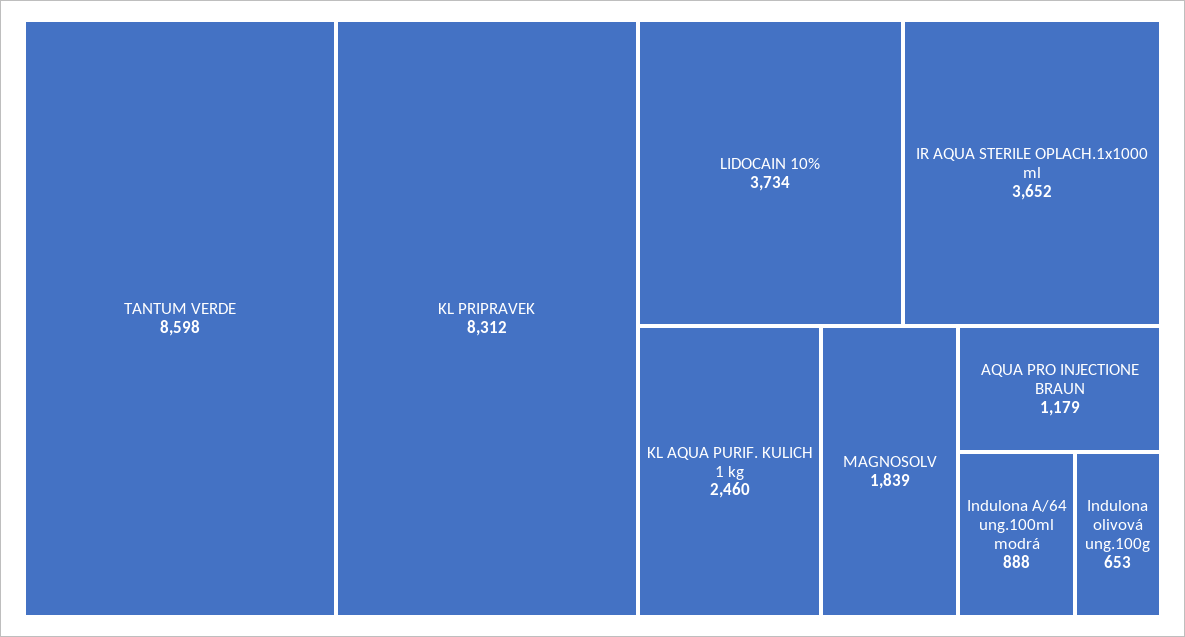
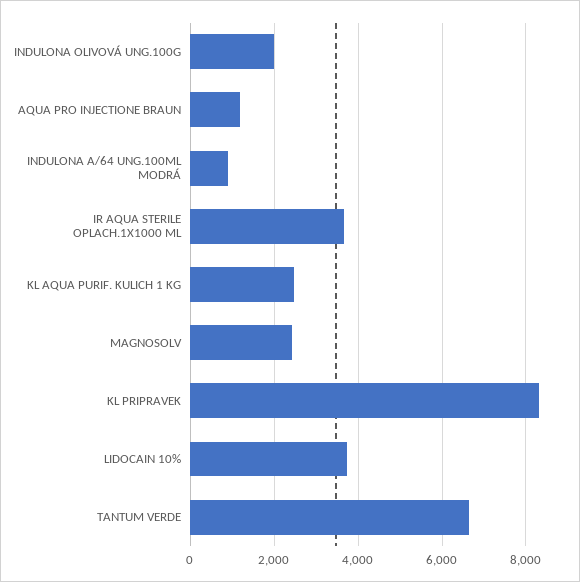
  {
-   "TANTUM VERDE": 8598,
+   "TANTUM VERDE": 6600,
    "KL PRIPRAVEK": 8312,
    "LIDOCAIN 10%": 3734,
    "IR AQUA STERILE OPLACH.1x1000 ml": 3652,
    "KL AQUA PURIF. KULICH 1 kg": 2460,
-   "MAGNOSOLV": 1839,
+   "MAGNOSOLV": 2400,
    "AQUA PRO INJECTIONE BRAUN": 1179,
    "Indulona A/64 ung.100ml modrá": 888,
-   "Indulona olivová ung.100g": 653
+   "Indulona olivová ung.100g": 2000
  }

